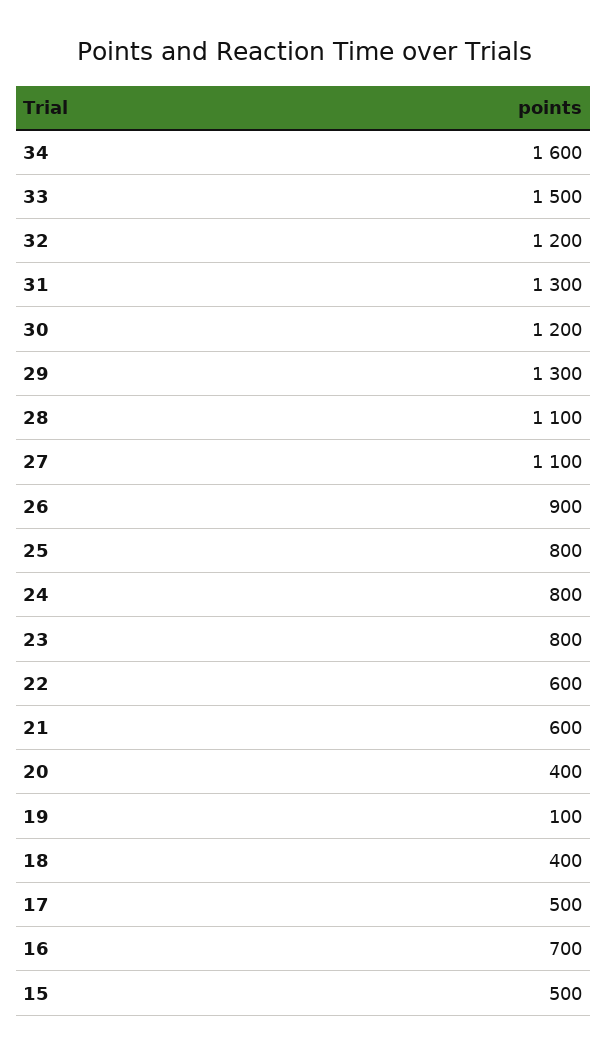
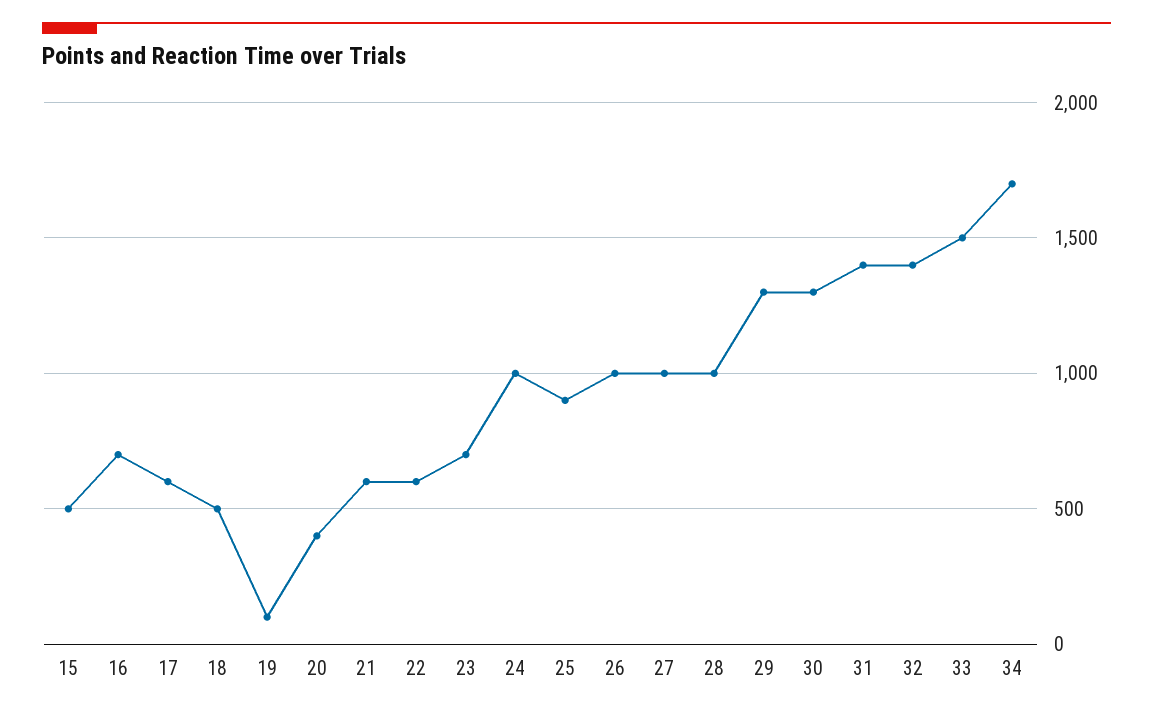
  {
-   "34": 1600,
+   "34": 1700,
    "33": 1500,
-   "32": 1200,
+   "32": 1400,
-   "31": 1300,
+   "31": 1400,
-   "30": 1200,
+   "30": 1300,
    "29": 1300,
-   "28": 1100,
+   "28": 1000,
-   "27": 1100,
+   "27": 1000,
-   "26": 900,
+   "26": 1000,
-   "25": 800,
+   "25": 900,
-   "24": 800,
+   "24": 1000,
-   "23": 800,
+   "23": 700,
    "22": 600,
    "21": 600,
    "20": 400,
    "19": 100,
-   "18": 400,
+   "18": 500,
-   "17": 500,
+   "17": 600,
    "16": 700,
    "15": 500
  }

